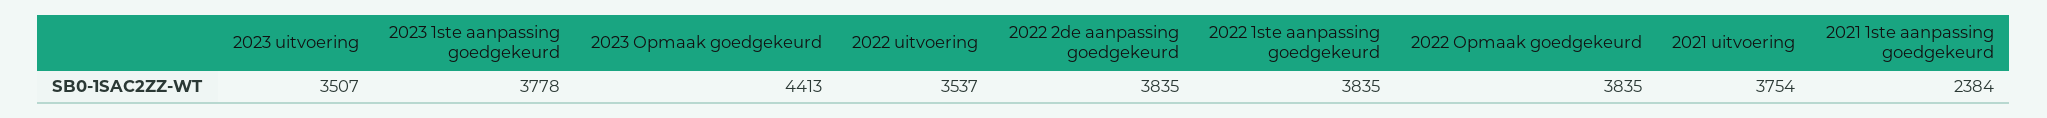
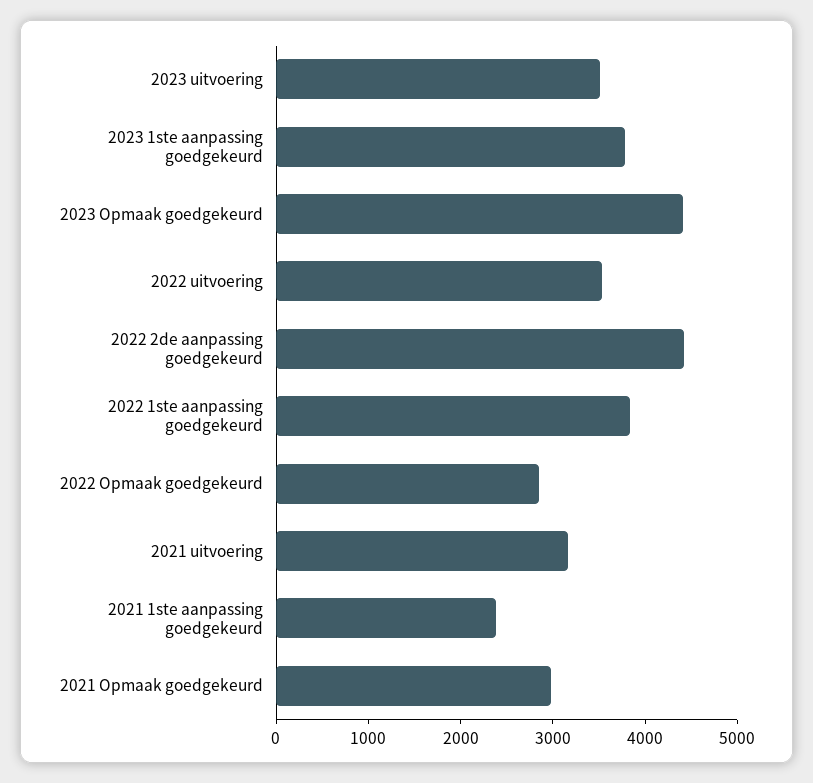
  {
    "2023 uitvoering": 3507,
    "2023 1ste aanpassing goedgekeurd": 3778,
    "2023 Opmaak goedgekeurd": 4413,
    "2022 uitvoering": 3537,
-   "2022 2de aanpassing goedgekeurd": 3835,
+   "2022 2de aanpassing goedgekeurd": 4400,
    "2022 1ste aanpassing goedgekeurd": 3835,
-   "2022 Opmaak goedgekeurd": 3835,
+   "2022 Opmaak goedgekeurd": 2800,
-   "2021 uitvoering": 3754,
+   "2021 uitvoering": 3200,
-   "2021 1ste aanpassing goedgekeurd": 2384
+   "2021 1ste aanpassing goedgekeurd": 2384,
+   "2021 Opmaak goedgekeurd": 3000
  }

